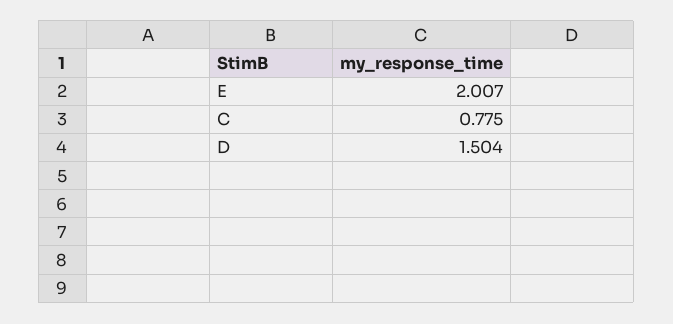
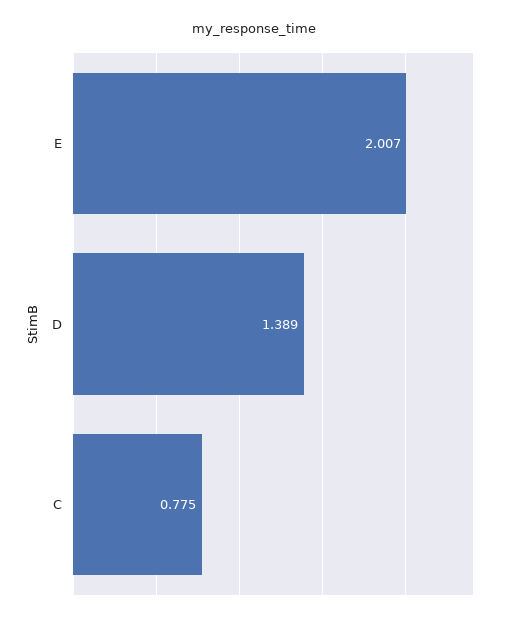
  {
    "E": 2.007,
    "C": 0.775,
-   "D": 1.504
+   "D": 1.389
  }

